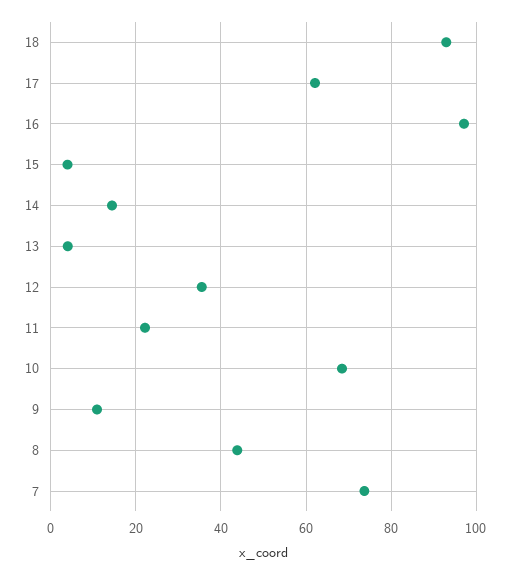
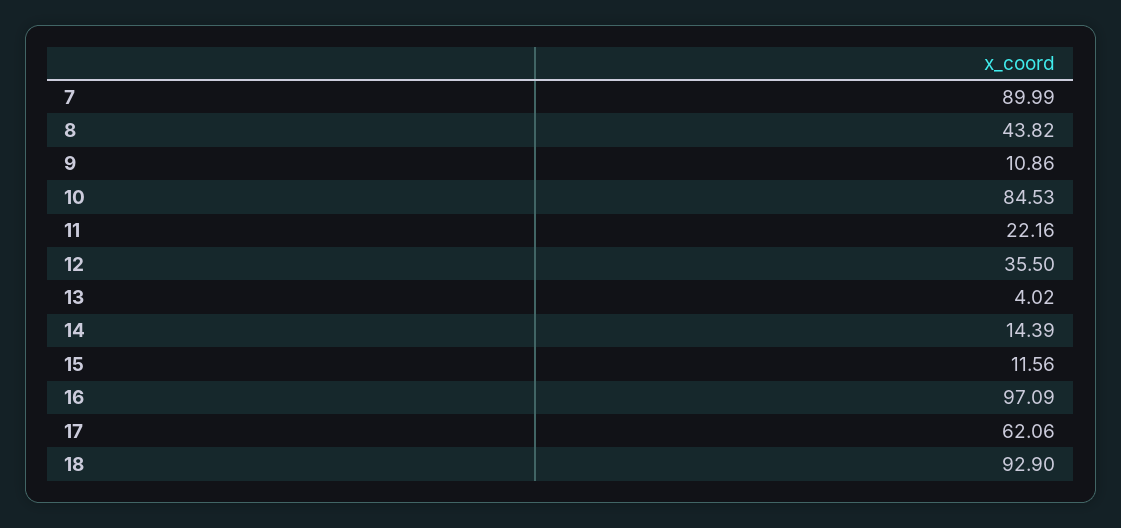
  {
    "18": 92.9,
    "17": 62.06,
    "16": 97.09,
-   "15": 4,
+   "15": 11.56,
    "14": 14.39,
    "13": 4.02,
    "12": 35.5,
    "11": 22.16,
-   "10": 68,
+   "10": 84.53,
    "9": 10.86,
    "8": 43.82,
-   "7": 74
+   "7": 89.99
  }

